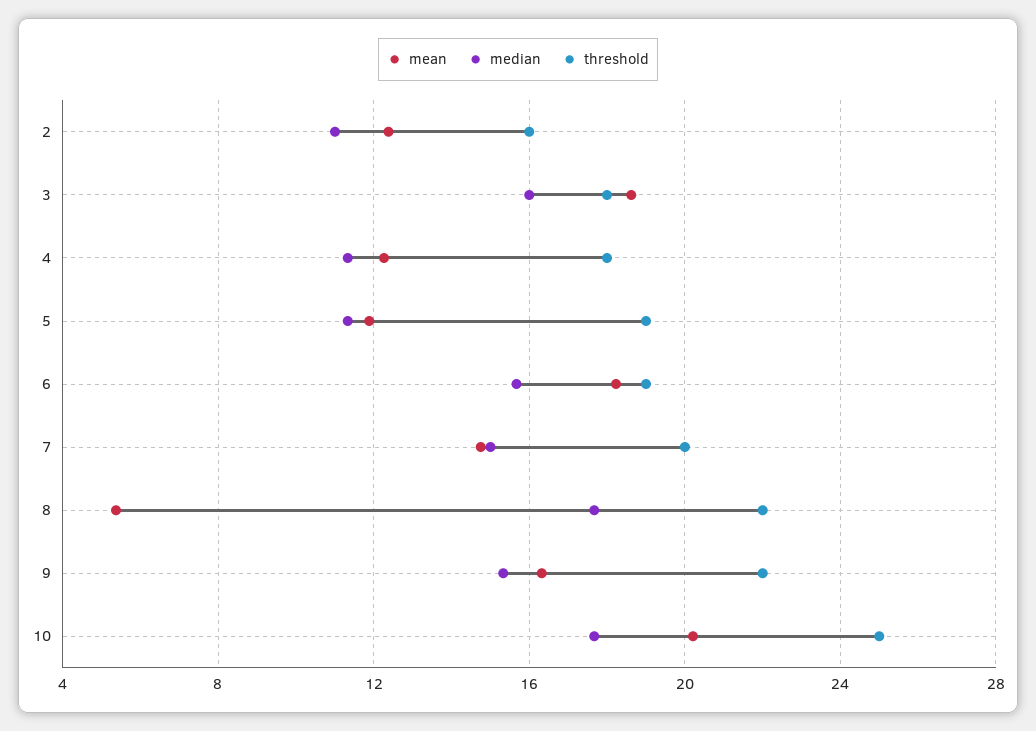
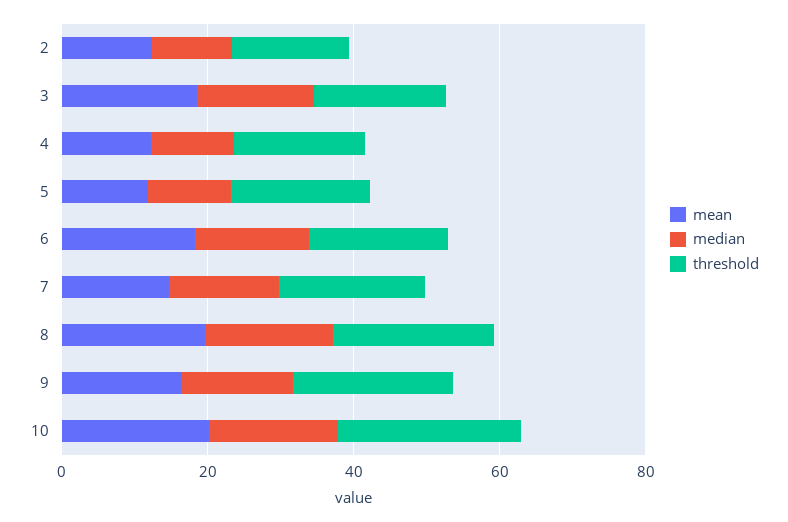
  {
    "mean": {
      "2": 12.5,
      "3": 18.5,
      "4": 12.5,
      "5": 12,
      "6": 18,
      "7": 15,
-     "8": 5.5,
+     "8": 20,
      "9": 16.5,
      "10": 20
    },
    "median": {
      "2": 11,
      "3": 16,
      "4": 11.5,
      "5": 11.5,
      "6": 15.5,
      "7": 15,
      "8": 17.5,
      "9": 15.5,
      "10": 17.5
    },
    "threshold": {
      "2": 16,
      "3": 18,
      "4": 18,
      "5": 19,
      "6": 19,
      "7": 20,
      "8": 22,
      "9": 22,
      "10": 25
    }
  }

